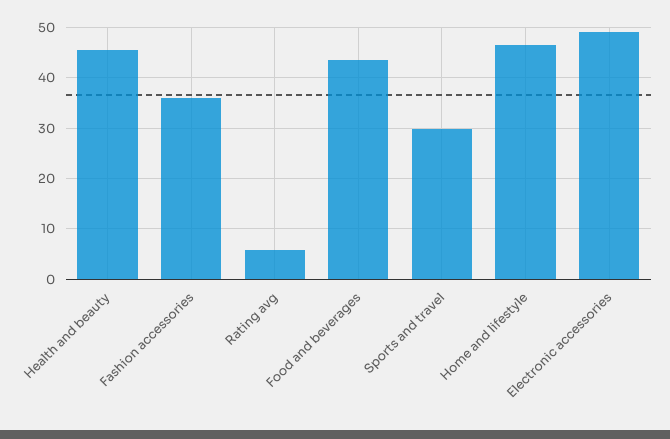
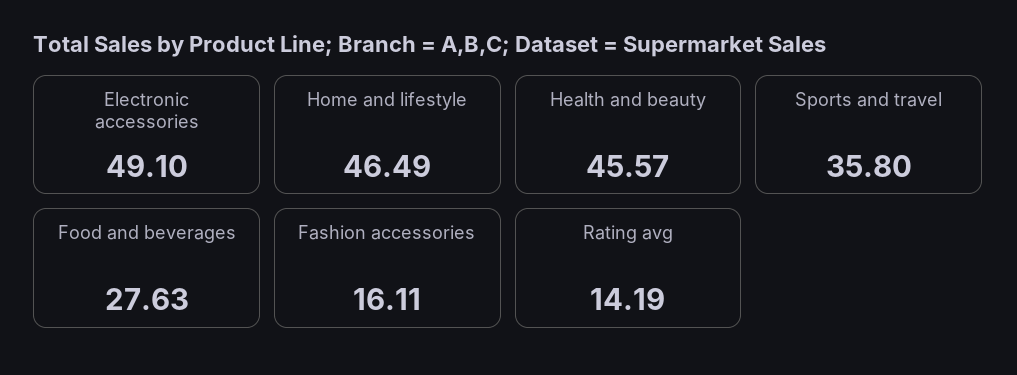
  {
    "Health and beauty": 45.57,
-   "Fashion accessories": 36,
+   "Fashion accessories": 16.11,
-   "Rating avg": 6,
+   "Rating avg": 14.19,
-   "Food and beverages": 44,
+   "Food and beverages": 27.63,
-   "Sports and travel": 30,
+   "Sports and travel": 35.8,
    "Home and lifestyle": 46.49,
    "Electronic accessories": 49.1
  }

